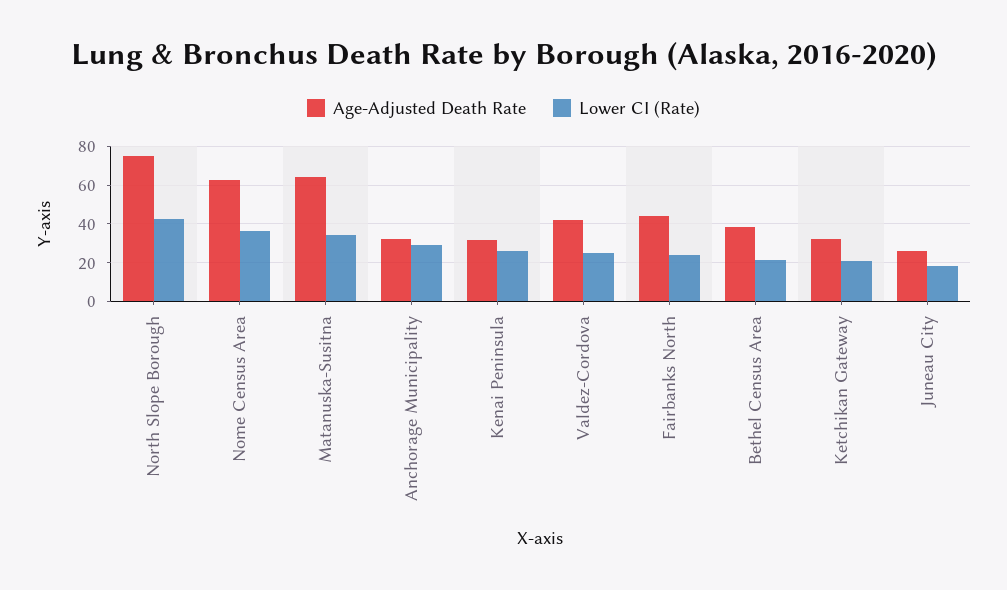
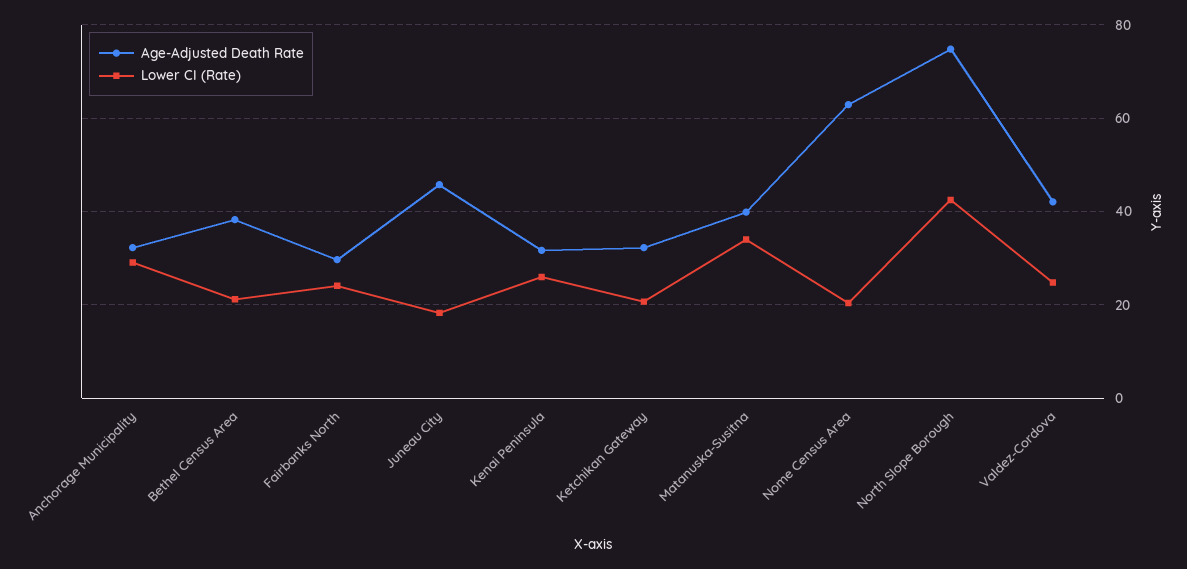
  {
    "Age-Adjusted Death Rate": {
      "North Slope Borough": 74,
      "Nome Census Area": 62,
-     "Matanuska-Susitna": 65,
+     "Matanuska-Susitna": 40,
      "Anchorage Municipality": 32,
      "Kenai Peninsula": 32,
      "Valdez-Cordova": 42,
-     "Fairbanks North": 45,
+     "Fairbanks North": 30,
      "Bethel Census Area": 38,
      "Ketchikan Gateway": 32,
-     "Juneau City": 25
+     "Juneau City": 46
    },
    "Lower CI (Rate)": {
      "North Slope Borough": 42,
-     "Nome Census Area": 35,
+     "Nome Census Area": 20,
      "Matanuska-Susitna": 34,
      "Anchorage Municipality": 30,
      "Kenai Peninsula": 26,
      "Valdez-Cordova": 24,
      "Fairbanks North": 24,
      "Bethel Census Area": 22,
      "Ketchikan Gateway": 20,
      "Juneau City": 18
    }
  }

